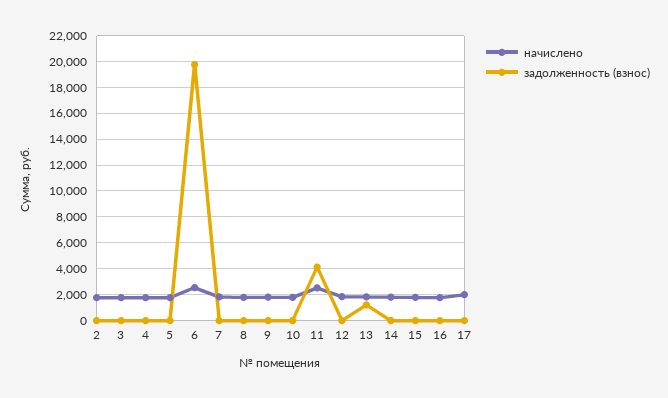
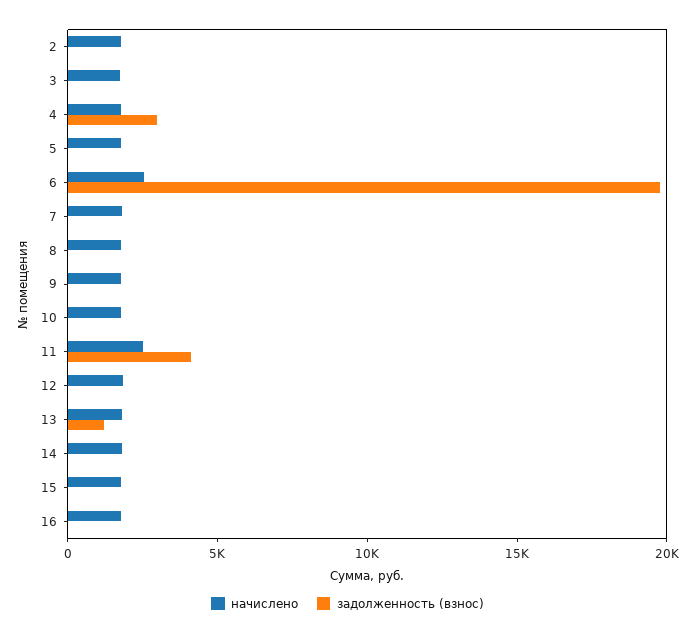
  {
    "начислено": {
      "2": 2000,
      "3": 2000,
      "4": 2000,
      "5": 2000,
      "6": 2500,
      "7": 2000,
      "8": 2000,
      "9": 2000,
      "10": 2000,
      "11": 2500,
      "12": 2000,
      "13": 2000,
      "14": 2000,
      "15": 2000,
-     "16": 2000,
+     "16": 2000
-     "17": 2000
    },
    "задолженность (взнос)": {
      "2": 0,
      "3": 0,
-     "4": 0,
+     "4": 3000,
      "5": 0,
      "6": 20000,
      "7": 0,
      "8": 0,
      "9": 0,
      "10": 0,
      "11": 4000,
      "12": 0,
      "13": 1000,
      "14": 0,
      "15": 0,
-     "16": 0,
+     "16": 0
-     "17": 0
    }
  }

